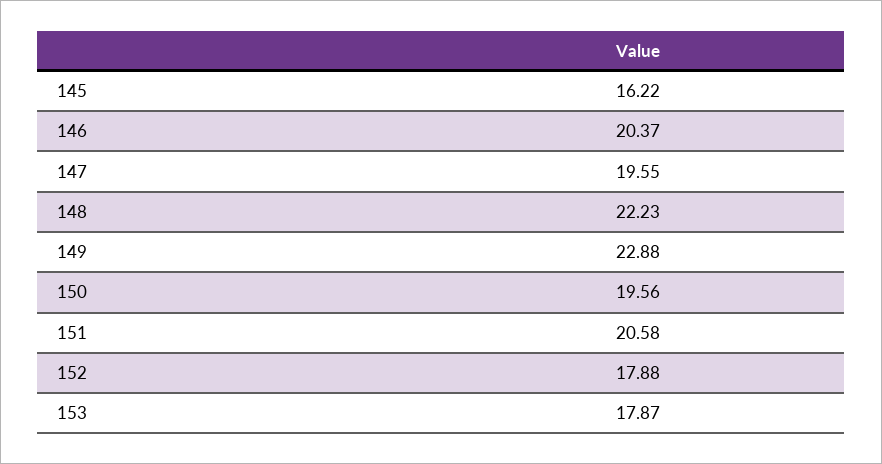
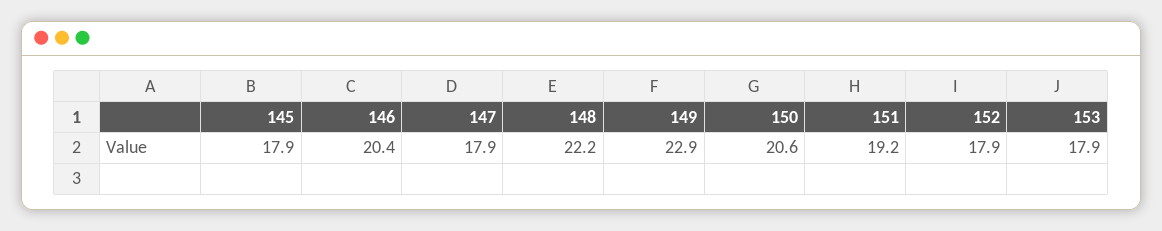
  {
-   "145": 16.22,
+   "145": 17.9,
    "146": 20.37,
-   "147": 19.55,
+   "147": 17.9,
    "148": 22.23,
    "149": 22.88,
-   "150": 19.56,
+   "150": 20.6,
-   "151": 20.58,
+   "151": 19.2,
    "152": 17.88,
    "153": 17.87
  }

